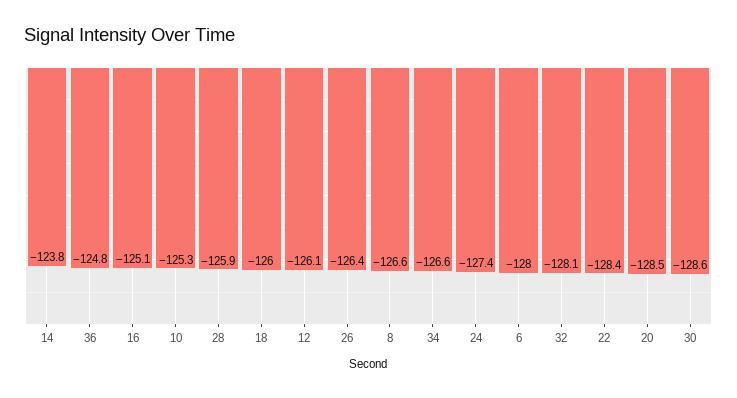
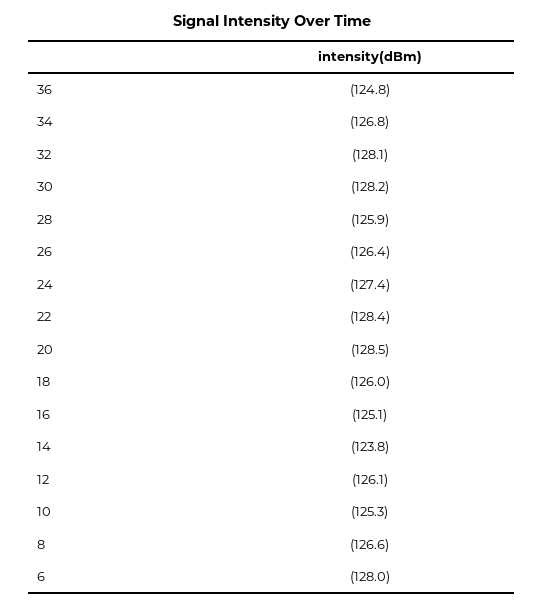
  {
    "14": -123.8,
    "36": -124.8,
    "16": -125.1,
    "10": -125.3,
    "28": -125.9,
    "18": -126,
    "12": -126.1,
    "26": -126.4,
    "8": -126.6,
-   "34": -126.6,
+   "34": -126.8,
    "24": -127.4,
    "6": -128,
    "32": -128.1,
    "22": -128.4,
    "20": -128.5,
-   "30": -128.6
+   "30": -128.2
  }

